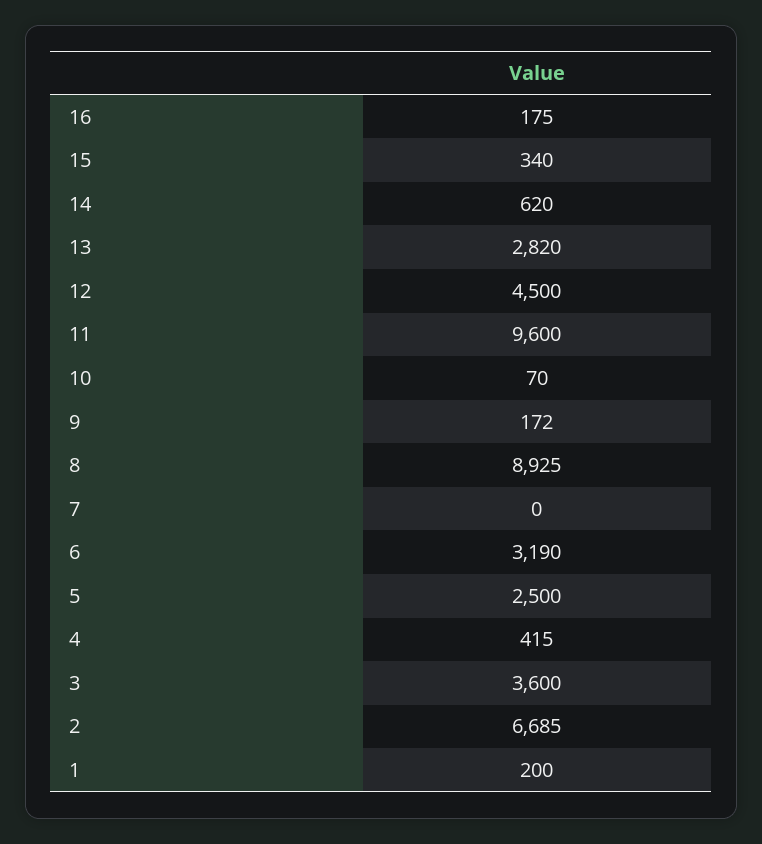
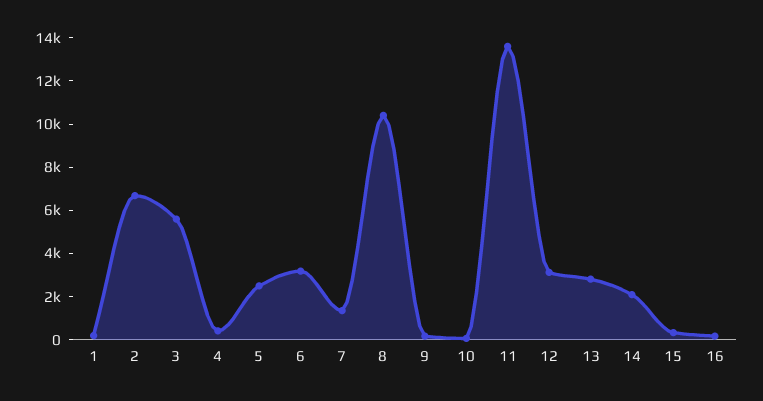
  {
    "16": 175,
    "15": 340,
-   "14": 620,
+   "14": 2000,
    "13": 2820,
-   "12": 4500,
+   "12": 3000,
-   "11": 9600,
+   "11": 13500,
    "10": 70,
    "9": 172,
-   "8": 8925,
+   "8": 10500,
-   "7": 0,
+   "7": 1500,
    "6": 3190,
    "5": 2500,
    "4": 415,
-   "3": 3600,
+   "3": 5500,
    "2": 6685,
    "1": 200
  }

